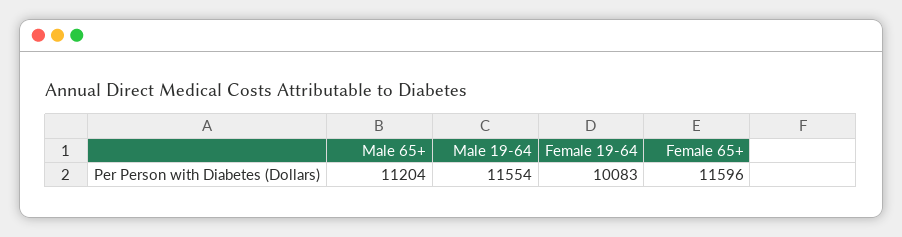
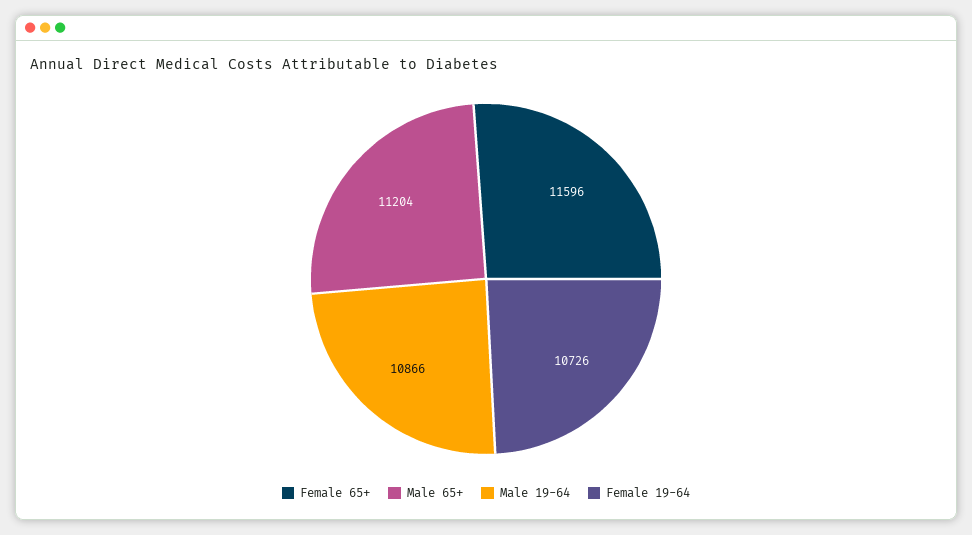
  {
    "Male 65+": 11204,
-   "Male 19-64": 11554,
+   "Male 19-64": 10866,
-   "Female 19-64": 10083,
+   "Female 19-64": 10726,
    "Female 65+": 11596
  }

